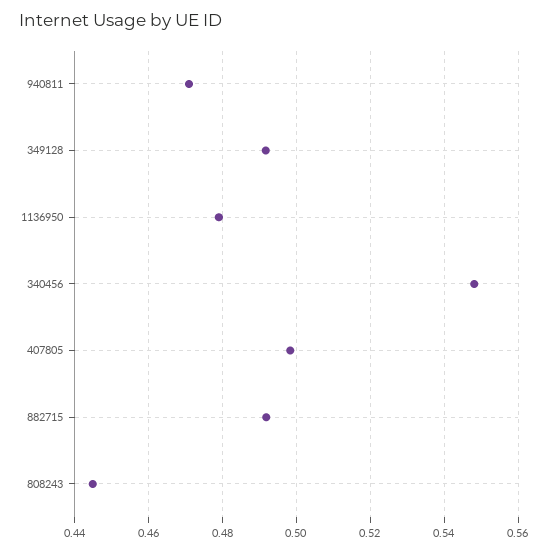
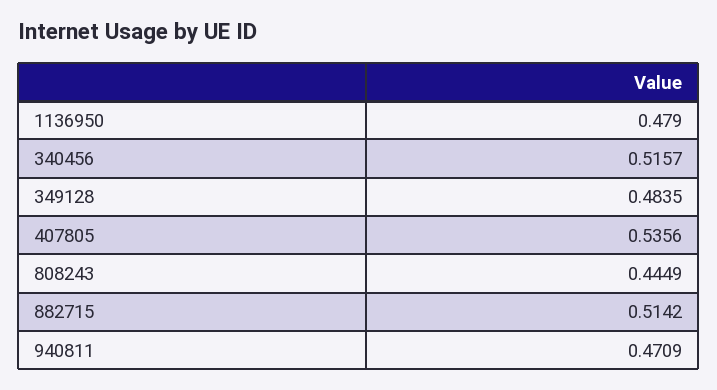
  {
    "940811": 0.4709,
-   "349128": 0.492,
+   "349128": 0.4835,
    "1136950": 0.479,
-   "340456": 0.548,
+   "340456": 0.5157,
-   "407805": 0.498,
+   "407805": 0.5356,
-   "882715": 0.492,
+   "882715": 0.5142,
    "808243": 0.4449
  }

